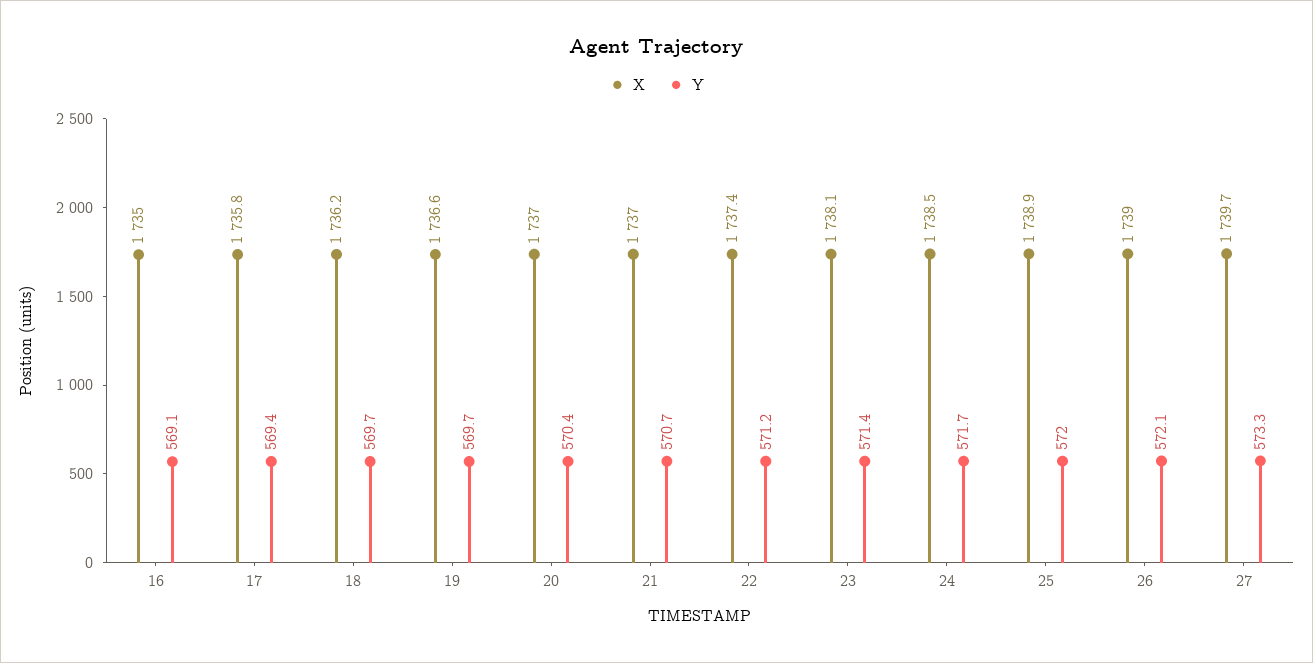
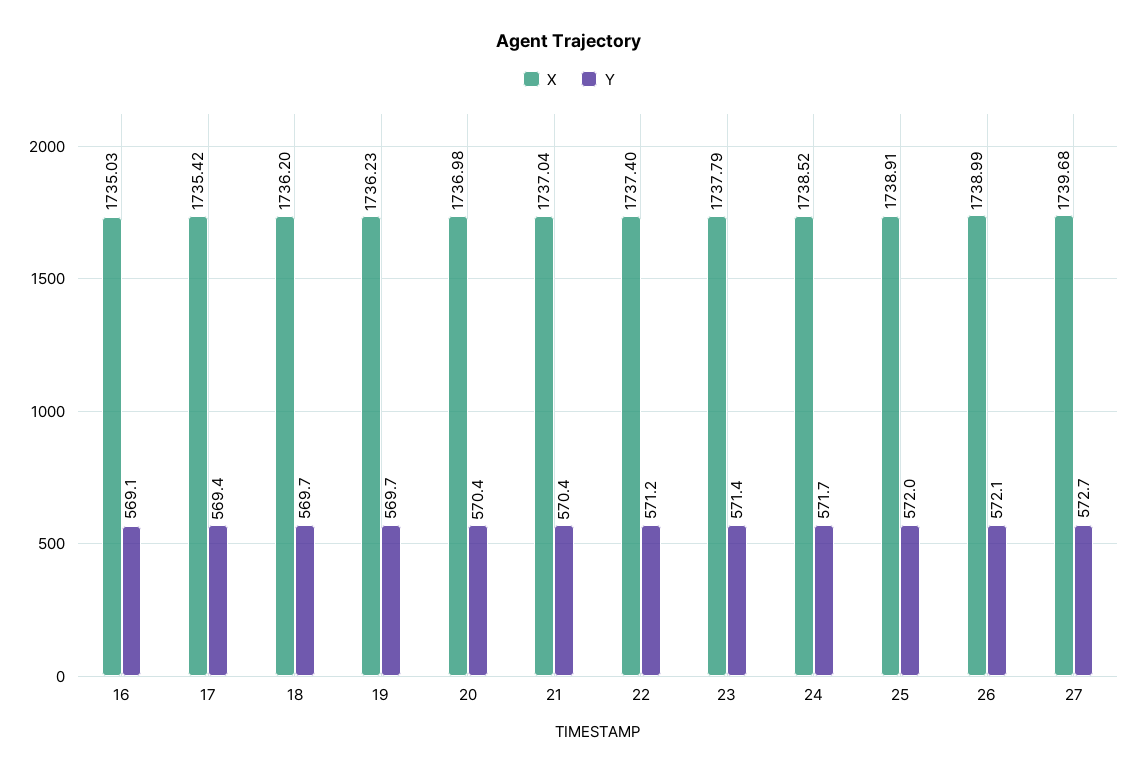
  {
    "X": {
      "16": 1735.03,
-     "17": 1735.8,
+     "17": 1735.42,
      "18": 1736.2,
-     "19": 1736.6,
+     "19": 1736.23,
      "20": 1736.98,
      "21": 1737.04,
      "22": 1737.4,
-     "23": 1738.1,
+     "23": 1737.79,
      "24": 1738.52,
      "25": 1738.91,
      "26": 1738.99,
      "27": 1739.68
    },
    "Y": {
      "16": 569.1,
      "17": 569.4,
      "18": 569.7,
      "19": 569.7,
      "20": 570.4,
-     "21": 570.7,
+     "21": 570.4,
      "22": 571.2,
      "23": 571.4,
      "24": 571.7,
      "25": 572,
      "26": 572.1,
-     "27": 573.3
+     "27": 572.7
    }
  }

